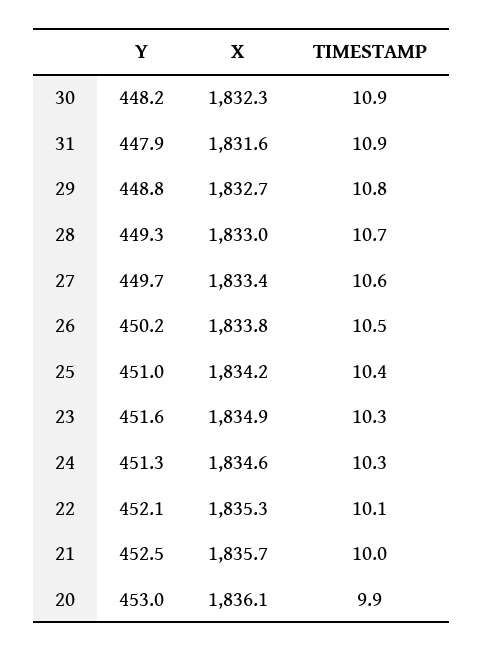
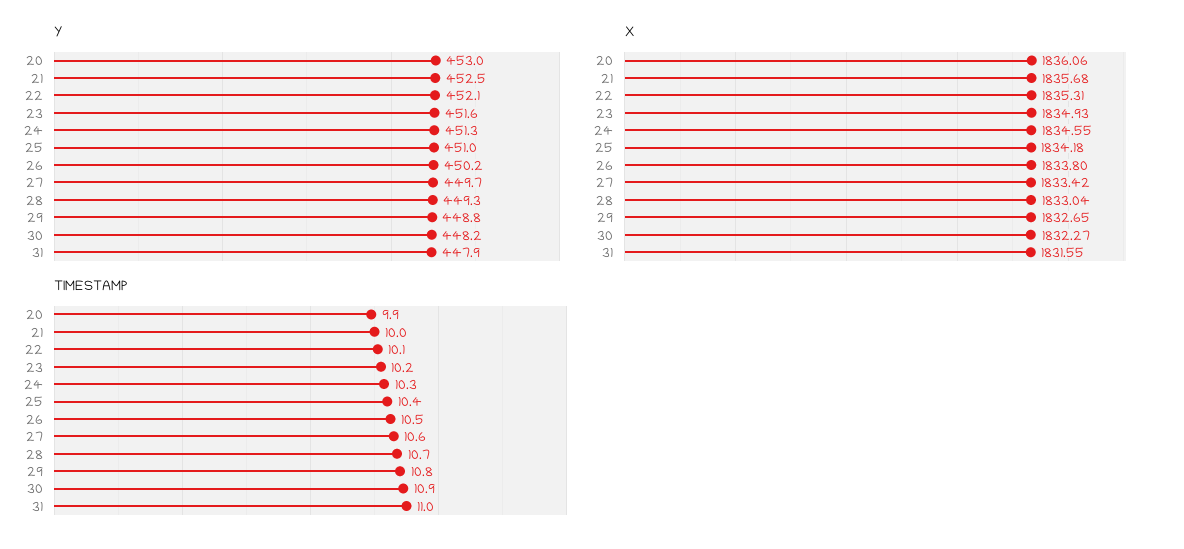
  {
    "Y": {
      "30": 448.2,
      "31": 447.9,
      "29": 448.8,
      "28": 449.3,
      "27": 449.7,
      "26": 450.2,
      "25": 451,
      "23": 451.6,
      "24": 451.3,
      "22": 452.1,
      "21": 452.5,
      "20": 453
    },
    "X": {
      "30": 1832.27,
      "31": 1831.55,
      "29": 1832.65,
      "28": 1833.04,
      "27": 1833.42,
      "26": 1833.8,
      "25": 1834.18,
      "23": 1834.93,
      "24": 1834.55,
      "22": 1835.31,
      "21": 1835.68,
      "20": 1836.06
    },
    "TIMESTAMP": {
      "30": 10.9,
-     "31": 10.9,
+     "31": 11,
      "29": 10.8,
      "28": 10.7,
      "27": 10.6,
      "26": 10.5,
      "25": 10.4,
-     "23": 10.3,
+     "23": 10.2,
      "24": 10.3,
      "22": 10.1,
      "21": 10,
      "20": 9.9
    }
  }

